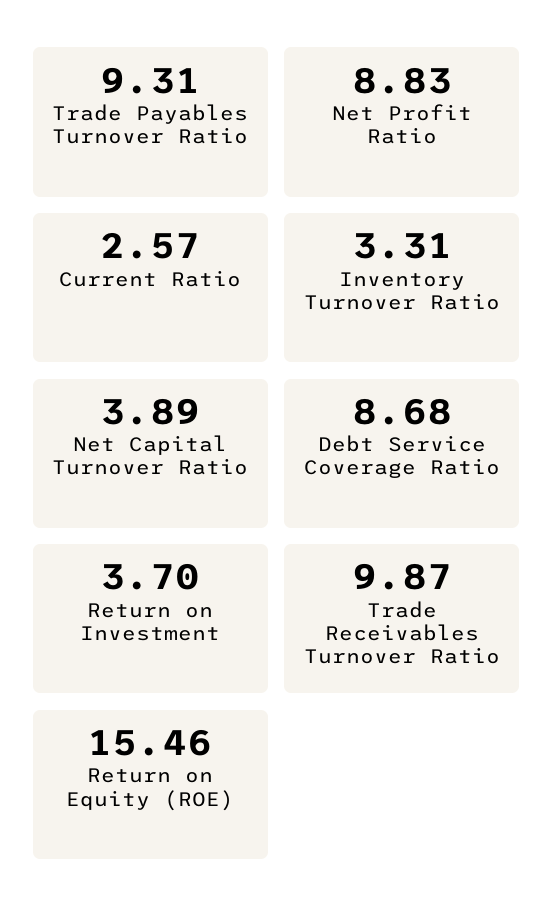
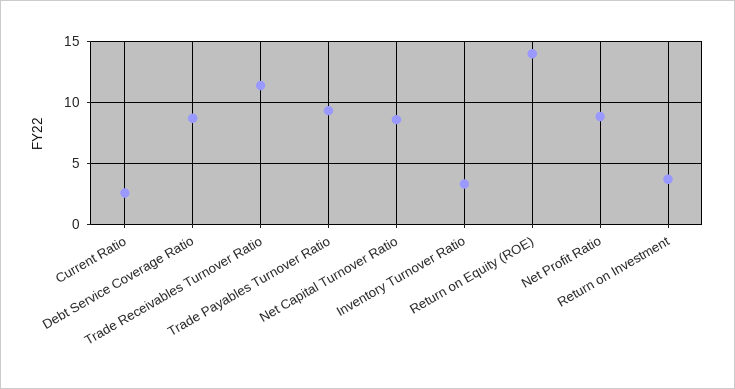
  {
    "Trade Payables Turnover Ratio": 9.31,
    "Net Profit Ratio": 8.83,
    "Current Ratio": 2.57,
    "Inventory Turnover Ratio": 3.31,
-   "Net Capital Turnover Ratio": 3.89,
+   "Net Capital Turnover Ratio": 8.5,
    "Debt Service Coverage Ratio": 8.68,
    "Return on Investment": 3.7,
-   "Trade Receivables Turnover Ratio": 9.87,
+   "Trade Receivables Turnover Ratio": 11.5,
-   "Return on Equity (ROE)": 15.46
+   "Return on Equity (ROE)": 14
  }

